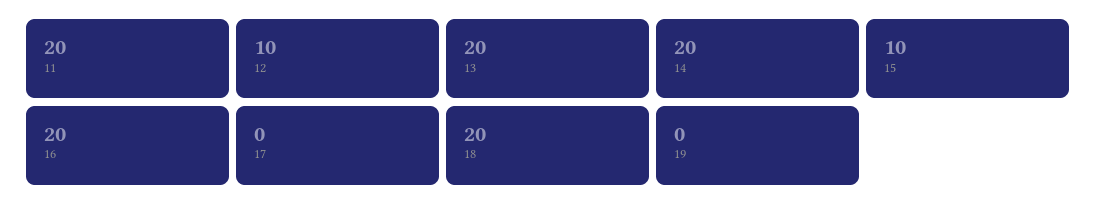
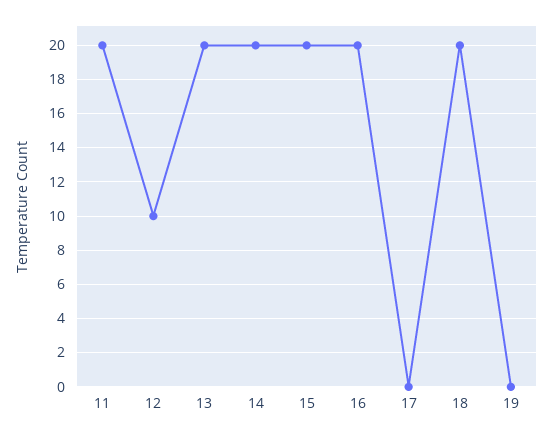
  {
    "11": 20,
    "12": 10,
    "13": 20,
    "14": 20,
-   "15": 10,
+   "15": 20,
    "16": 20,
    "17": 0,
    "18": 20,
    "19": 0
  }

